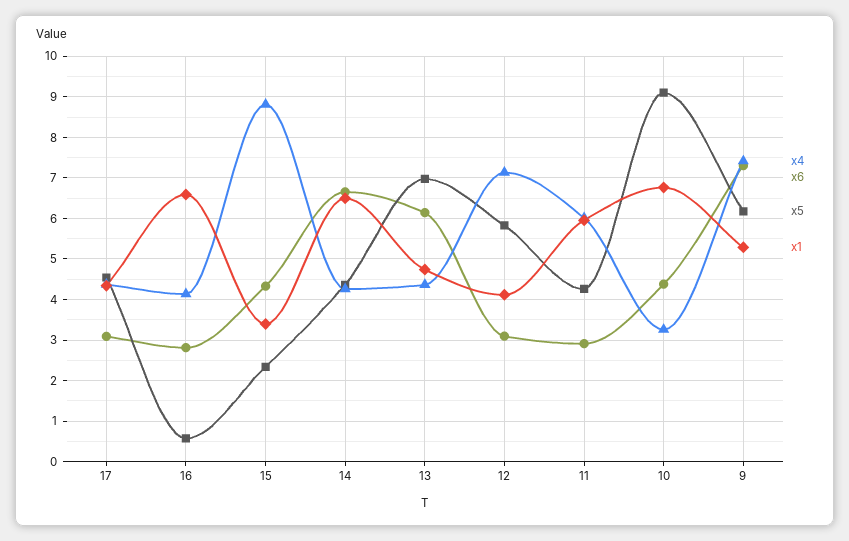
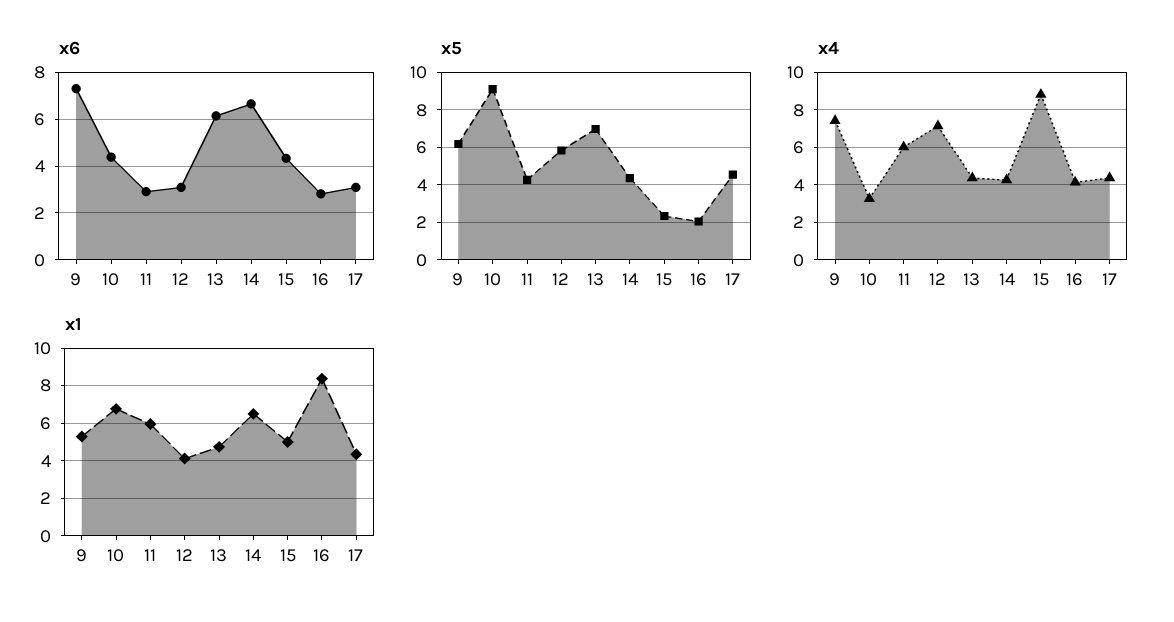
  {
    "x4": {
      "17": 4.4,
      "16": 4.2,
      "15": 8.8,
      "14": 4.2,
      "13": 4.4,
      "12": 7.2,
      "11": 6,
      "10": 3.2,
      "9": 7.4
    },
    "x6": {
      "17": 3,
      "16": 2.8,
      "15": 4.4,
      "14": 6.6,
      "13": 6.2,
      "12": 3,
      "11": 3,
      "10": 4.4,
      "9": 7.4
    },
    "x5": {
      "17": 4.6,
-     "16": 0.6,
+     "16": 2,
      "15": 2.4,
      "14": 4.4,
      "13": 7,
      "12": 5.8,
      "11": 4.2,
      "10": 9.2,
      "9": 6.2
    },
    "x1": {
      "17": 4.4,
-     "16": 6.6,
+     "16": 8.5,
-     "15": 3.4,
+     "15": 5,
      "14": 6.4,
      "13": 4.8,
      "12": 4.2,
      "11": 6,
      "10": 6.8,
      "9": 5.2
    }
  }

